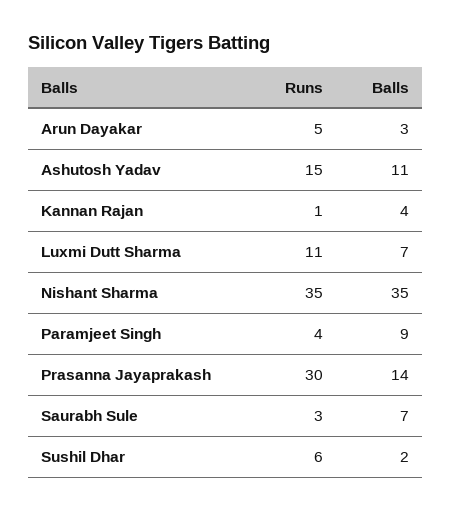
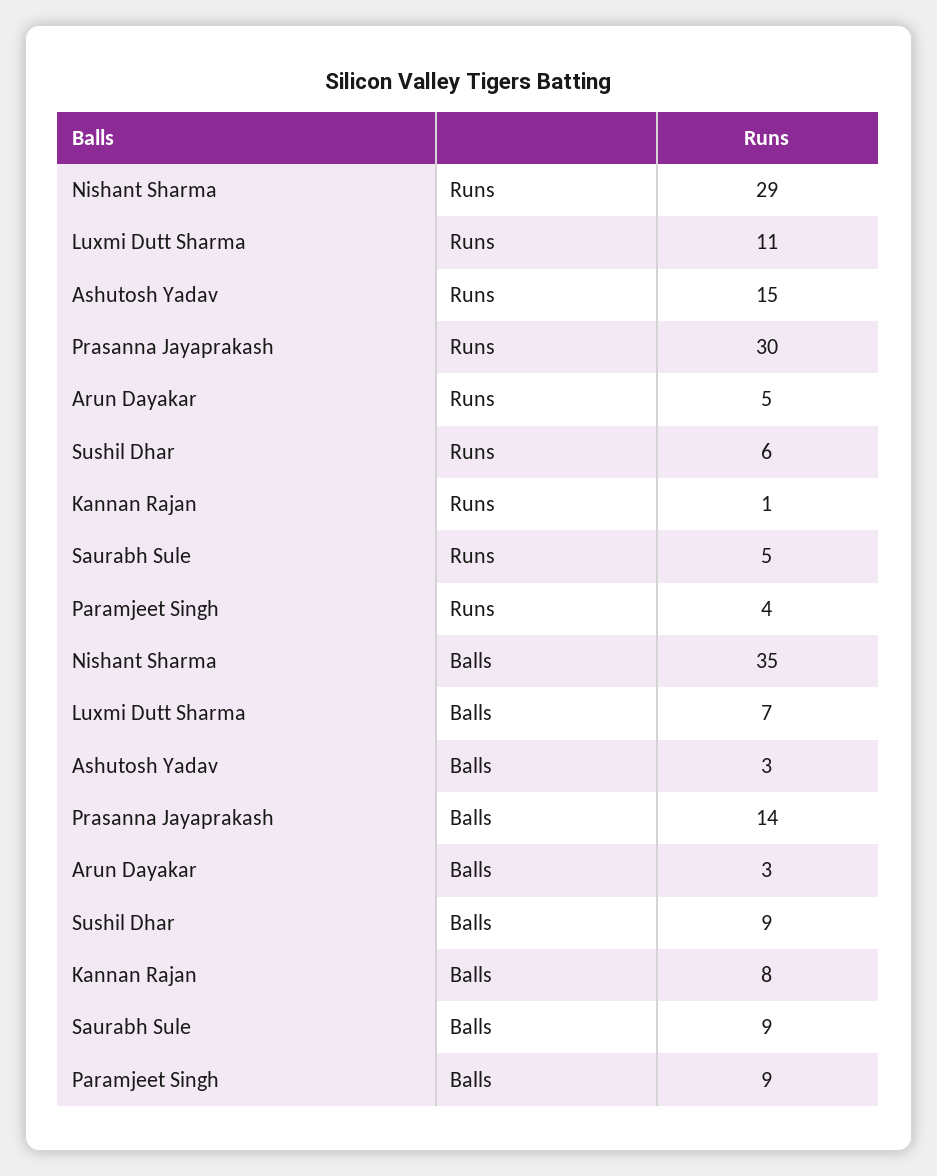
  {
    "Runs": {
      "Arun Dayakar": 5,
      "Ashutosh Yadav": 15,
      "Kannan Rajan": 1,
      "Luxmi Dutt Sharma": 11,
-     "Nishant Sharma": 35,
+     "Nishant Sharma": 29,
      "Paramjeet Singh": 4,
      "Prasanna Jayaprakash": 30,
-     "Saurabh Sule": 3,
+     "Saurabh Sule": 5,
      "Sushil Dhar": 6
    },
    "Balls": {
      "Arun Dayakar": 3,
-     "Ashutosh Yadav": 11,
+     "Ashutosh Yadav": 3,
-     "Kannan Rajan": 4,
+     "Kannan Rajan": 8,
      "Luxmi Dutt Sharma": 7,
      "Nishant Sharma": 35,
      "Paramjeet Singh": 9,
      "Prasanna Jayaprakash": 14,
-     "Saurabh Sule": 7,
+     "Saurabh Sule": 9,
-     "Sushil Dhar": 2
+     "Sushil Dhar": 9
    }
  }

